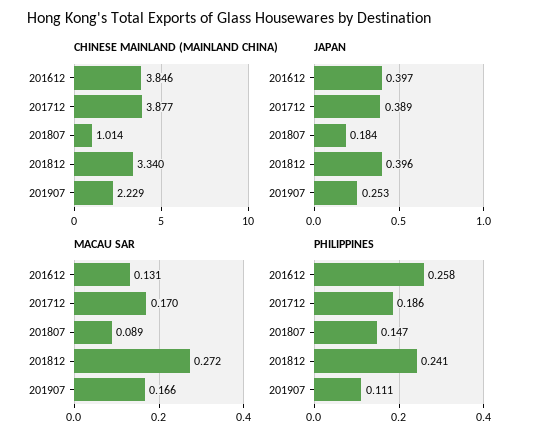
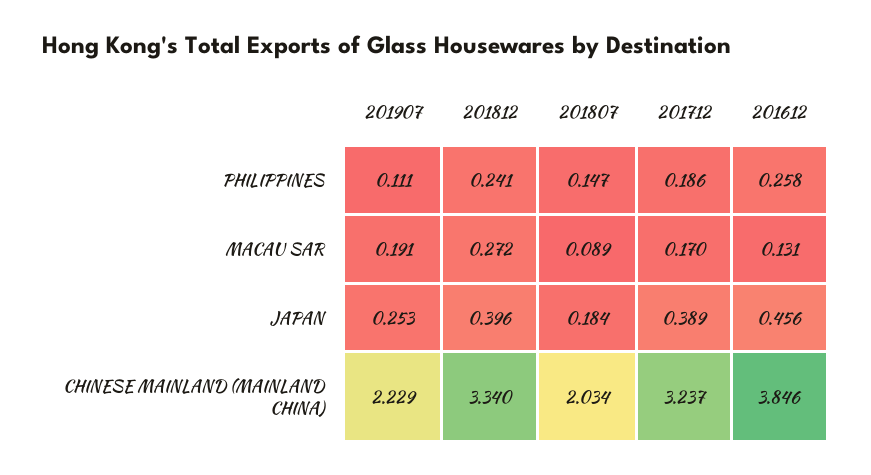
  {
    "CHINESE MAINLAND (MAINLAND CHINA)": {
      "201612": 3.846,
-     "201712": 3.877,
+     "201712": 3.237,
-     "201807": 1.014,
+     "201807": 2.034,
      "201812": 3.34,
      "201907": 2.229
    },
    "JAPAN": {
-     "201612": 0.397,
+     "201612": 0.456,
      "201712": 0.389,
      "201807": 0.184,
      "201812": 0.396,
      "201907": 0.253
    },
    "MACAU SAR": {
      "201612": 0.131,
      "201712": 0.17,
      "201807": 0.089,
      "201812": 0.272,
-     "201907": 0.166
+     "201907": 0.191
    },
    "PHILIPPINES": {
      "201612": 0.258,
      "201712": 0.186,
      "201807": 0.147,
      "201812": 0.241,
      "201907": 0.111
    }
  }

